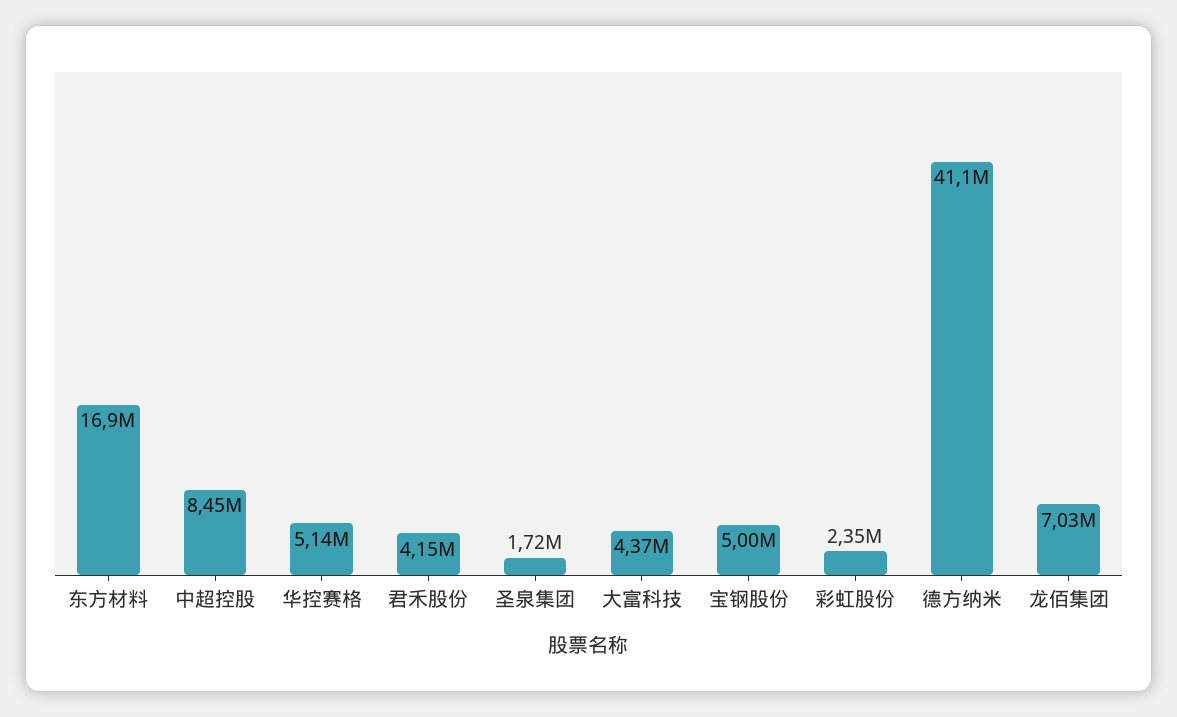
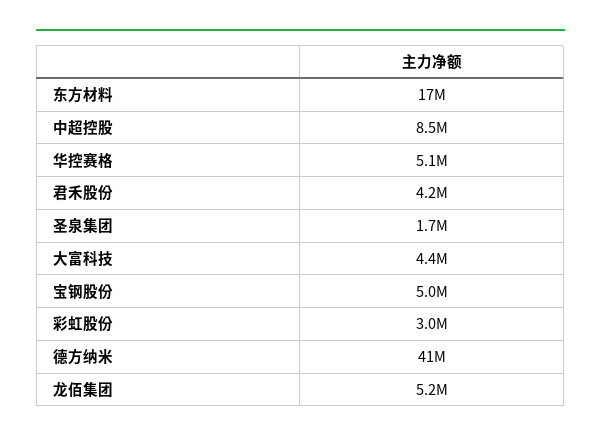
  {
    "东方材料": 16900000,
    "中超控股": 8450000,
    "华控赛格": 5140000,
    "君禾股份": 4150000,
    "圣泉集团": 1720000,
    "大富科技": 4370000,
    "宝钢股份": 5000000,
-   "彩虹股份": 2350000,
+   "彩虹股份": 3000000,
    "德方纳米": 41100000,
-   "龙佰集团": 7030000
+   "龙佰集团": 5200000
  }

